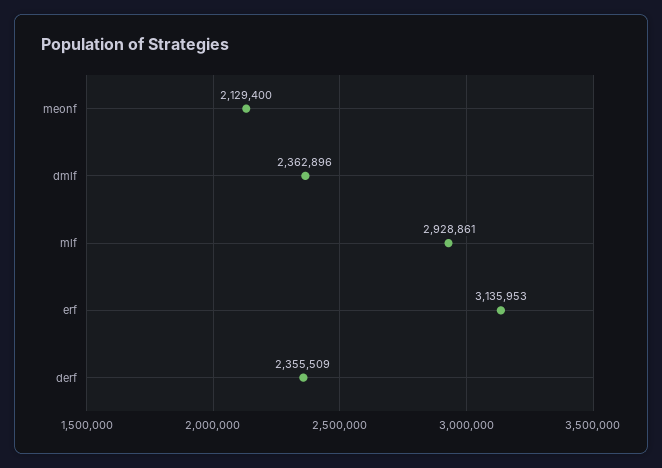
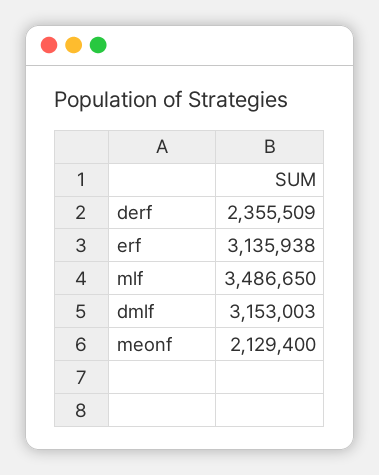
  {
    "meonf": 2129400,
-   "dmlf": 2362896,
+   "dmlf": 3153003,
-   "mlf": 2928861,
+   "mlf": 3486650,
-   "erf": 3135953,
+   "erf": 3135938,
    "derf": 2355509
  }

